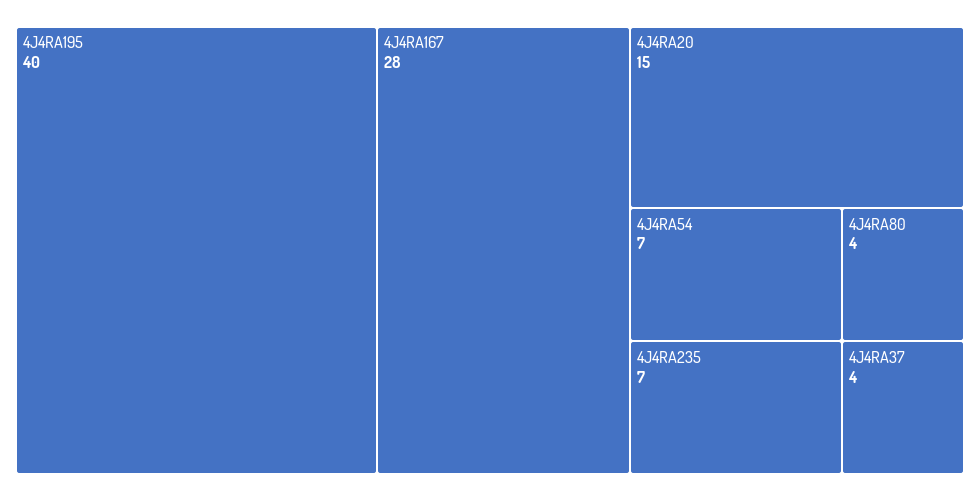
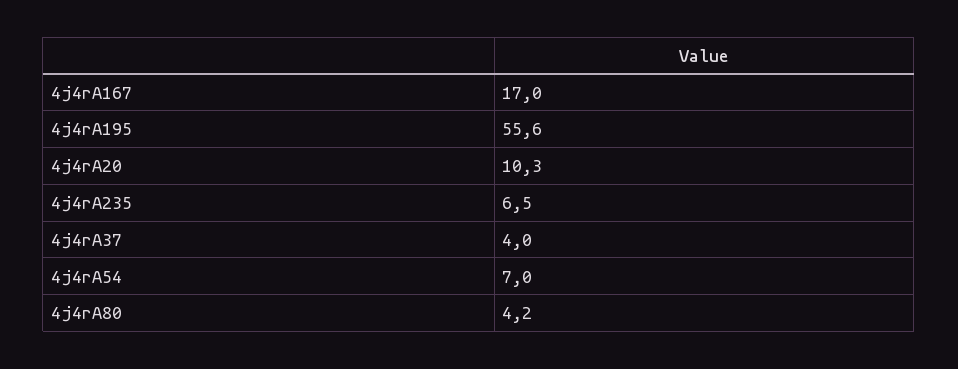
  {
-   "4J4RA195": 40,
+   "4J4RA195": 55.6,
-   "4J4RA167": 28,
+   "4J4RA167": 17,
-   "4J4RA20": 15,
+   "4J4RA20": 10.3,
    "4J4RA54": 7,
    "4J4RA235": 6.5,
    "4J4RA80": 4.2,
    "4J4RA37": 4
  }

